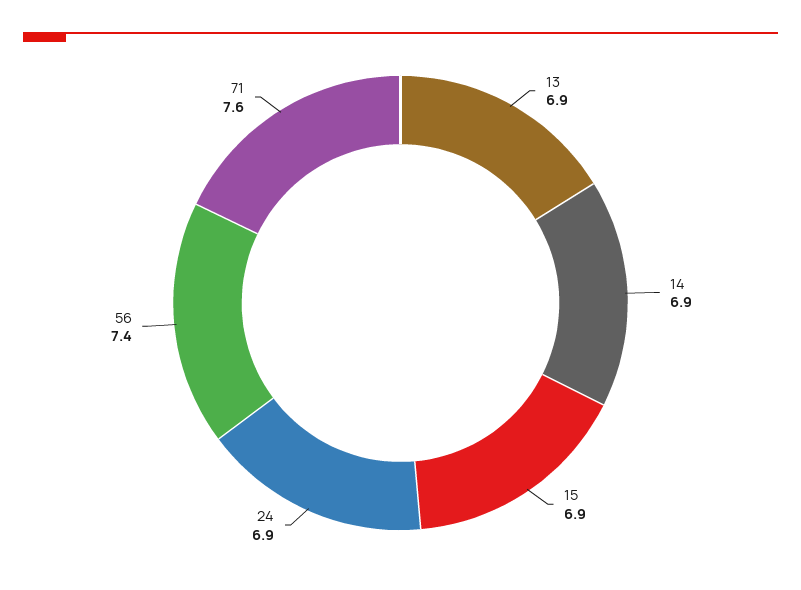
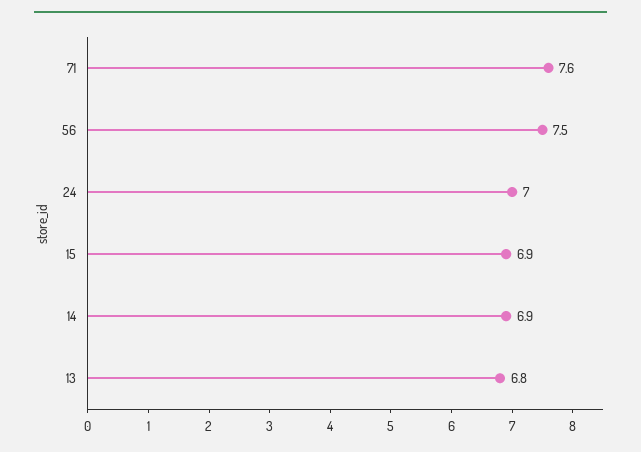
  {
-   "13": 6.9,
+   "13": 6.8,
    "14": 6.9,
    "15": 6.9,
-   "24": 6.9,
+   "24": 7,
-   "56": 7.4,
+   "56": 7.5,
    "71": 7.6
  }

